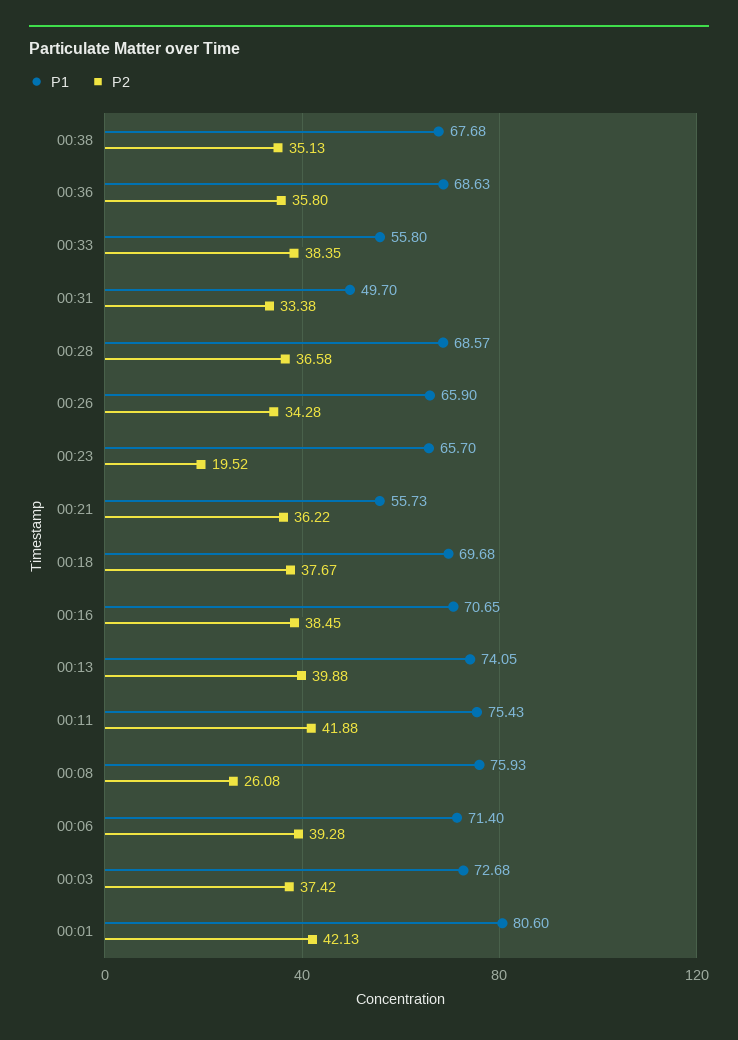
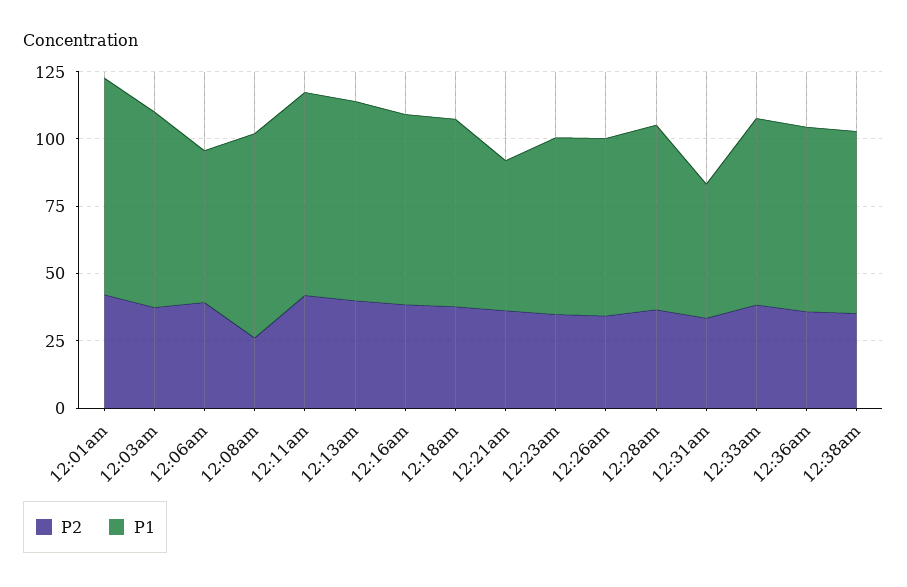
  {
    "P1": {
      "00:38": 67.68,
      "00:36": 68.63,
-     "00:33": 55.8,
+     "00:33": 70,
      "00:31": 49.7,
      "00:28": 68.57,
      "00:26": 65.9,
      "00:23": 65.7,
      "00:21": 55.73,
      "00:18": 69.68,
      "00:16": 70.65,
      "00:13": 74.05,
      "00:11": 75.43,
      "00:08": 75.93,
-     "00:06": 71.4,
+     "00:06": 55,
      "00:03": 72.68,
      "00:01": 80.6
    },
    "P2": {
      "00:38": 35.13,
      "00:36": 35.8,
      "00:33": 38.35,
      "00:31": 33.38,
      "00:28": 36.58,
      "00:26": 34.28,
-     "00:23": 19.52,
+     "00:23": 35,
      "00:21": 36.22,
      "00:18": 37.67,
      "00:16": 38.45,
      "00:13": 39.88,
      "00:11": 41.88,
      "00:08": 26.08,
      "00:06": 39.28,
      "00:03": 37.42,
      "00:01": 42.13
    }
  }

